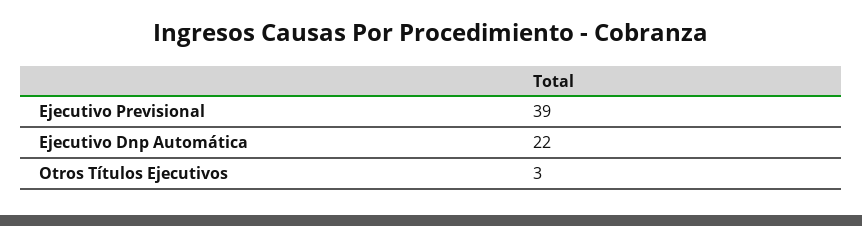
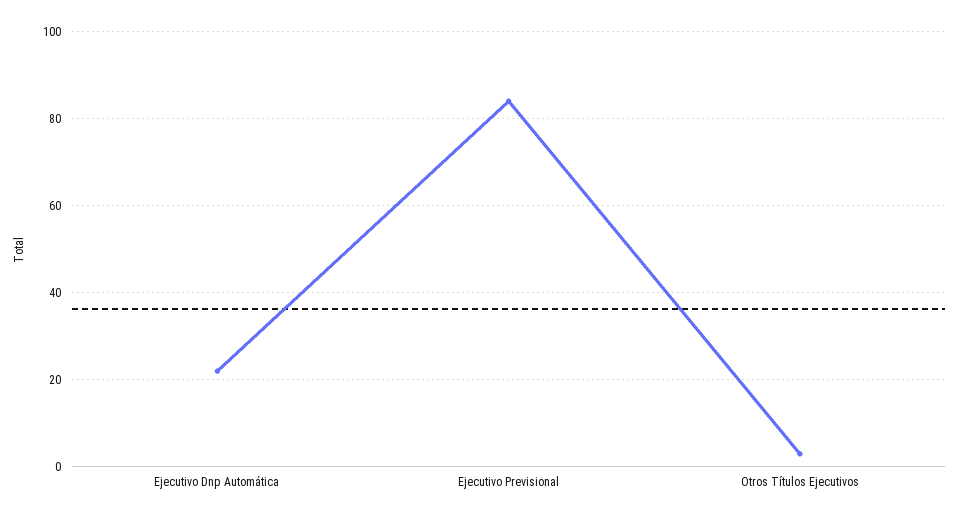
  {
-   "Ejecutivo Previsional": 39,
+   "Ejecutivo Previsional": 85,
    "Ejecutivo Dnp Automática": 22,
    "Otros Títulos Ejecutivos": 3
  }

